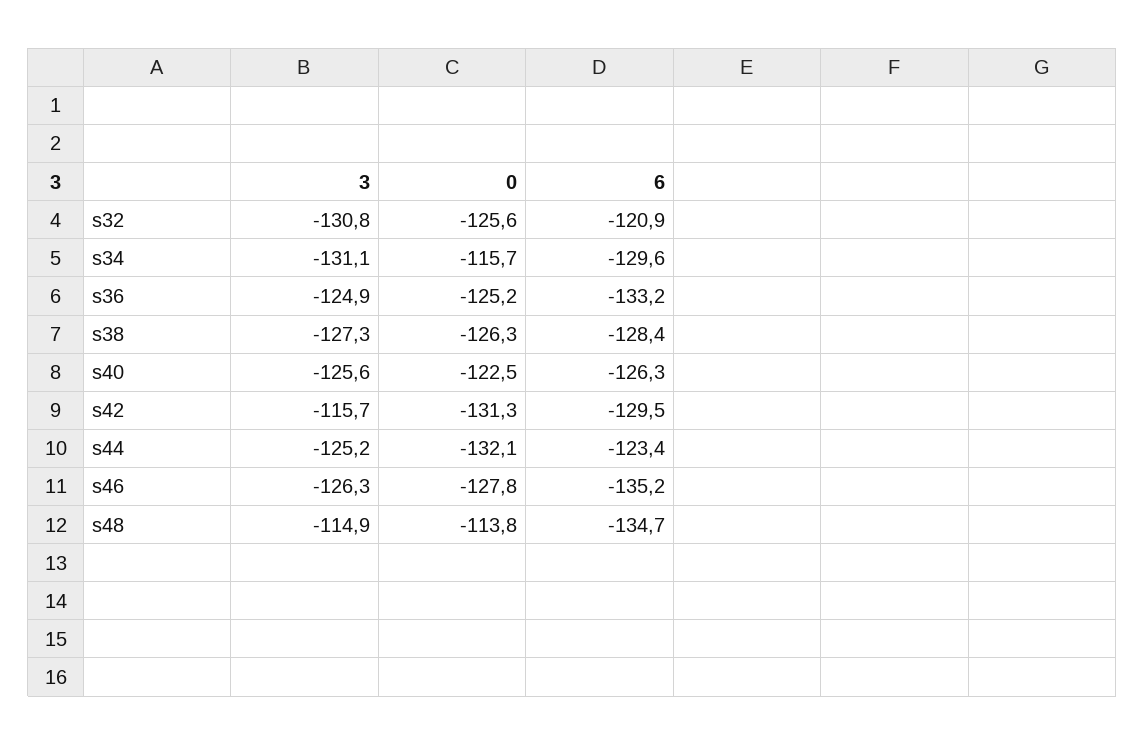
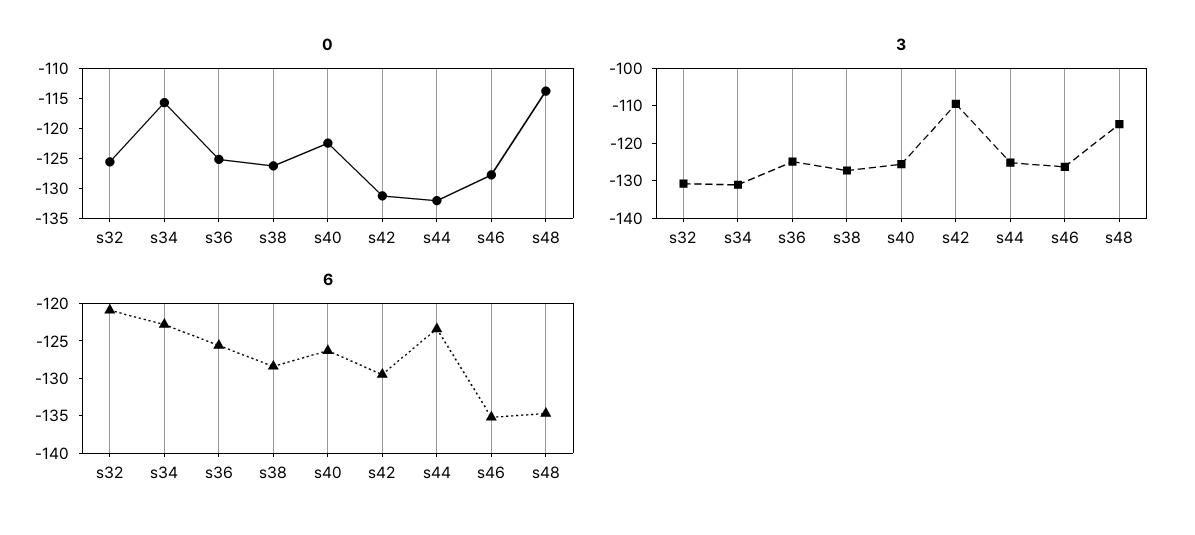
  {
    "3": {
      "s32": -130.8,
      "s34": -131.1,
      "s36": -124.9,
      "s38": -127.3,
      "s40": -125.6,
-     "s42": -115.7,
+     "s42": -110,
      "s44": -125.2,
      "s46": -126.3,
      "s48": -114.9
    },
    "0": {
      "s32": -125.6,
      "s34": -115.7,
      "s36": -125.2,
      "s38": -126.3,
      "s40": -122.5,
      "s42": -131.3,
      "s44": -132.1,
      "s46": -127.8,
      "s48": -113.8
    },
    "6": {
      "s32": -120.9,
-     "s34": -129.6,
+     "s34": -122.5,
-     "s36": -133.2,
+     "s36": -125,
      "s38": -128.4,
      "s40": -126.3,
      "s42": -129.5,
      "s44": -123.4,
      "s46": -135.2,
      "s48": -134.7
    }
  }

